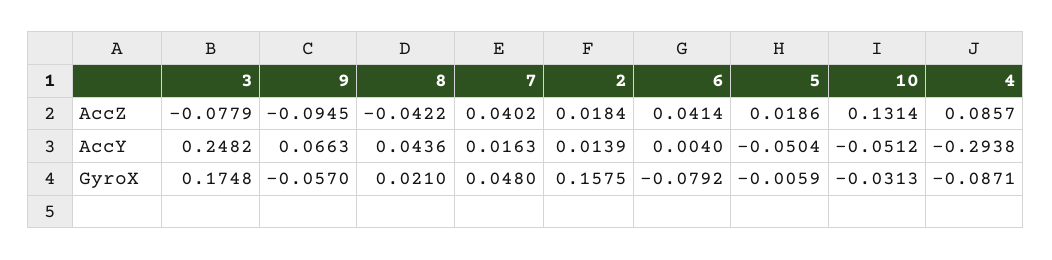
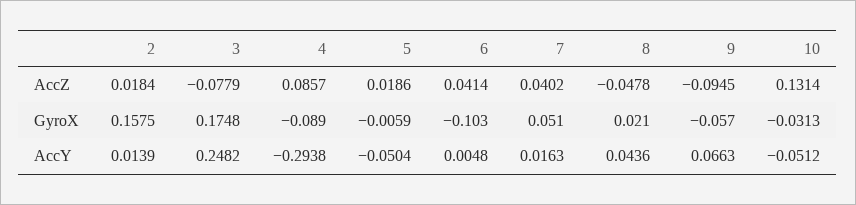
  {
    "3": {
      "AccZ": -0.0779,
      "AccY": 0.2482,
      "GyroX": 0.1748
    },
    "9": {
      "AccZ": -0.0945,
      "AccY": 0.0663,
      "GyroX": -0.057
    },
    "8": {
-     "AccZ": -0.0422,
+     "AccZ": -0.0478,
      "AccY": 0.0436,
      "GyroX": 0.021
    },
    "7": {
      "AccZ": 0.0402,
      "AccY": 0.0163,
-     "GyroX": 0.048
+     "GyroX": 0.051
    },
    "2": {
      "AccZ": 0.0184,
      "AccY": 0.0139,
      "GyroX": 0.1575
    },
    "6": {
      "AccZ": 0.0414,
-     "AccY": 0.004,
+     "AccY": 0.0048,
-     "GyroX": -0.0792
+     "GyroX": -0.103
    },
    "5": {
      "AccZ": 0.0186,
      "AccY": -0.0504,
      "GyroX": -0.0059
    },
    "10": {
      "AccZ": 0.1314,
      "AccY": -0.0512,
      "GyroX": -0.0313
    },
    "4": {
      "AccZ": 0.0857,
      "AccY": -0.2938,
-     "GyroX": -0.0871
+     "GyroX": -0.089
    }
  }

